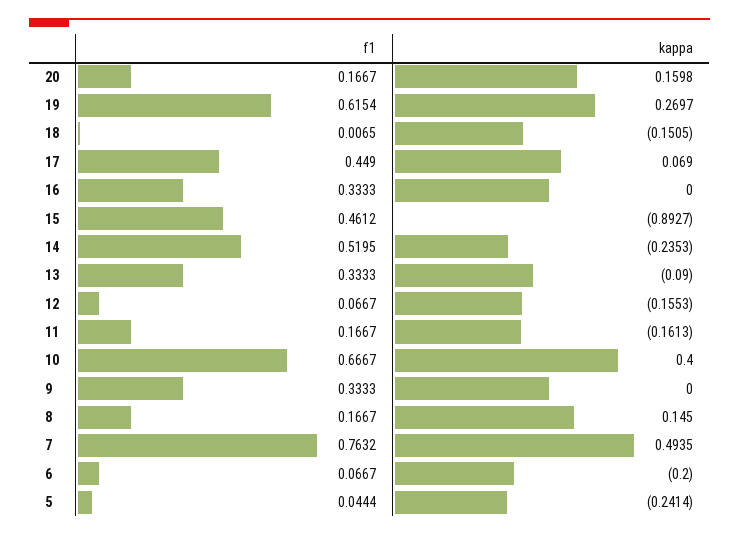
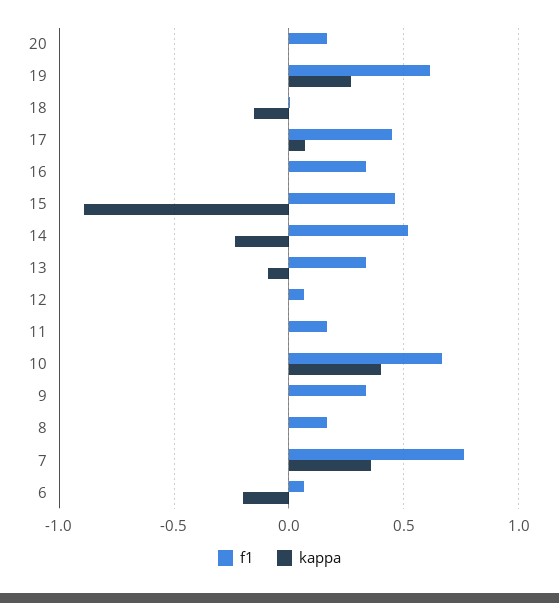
  {
    "f1": {
      "20": 0.1667,
      "19": 0.6154,
      "18": 0.0065,
      "17": 0.449,
      "16": 0.3333,
      "15": 0.4612,
      "14": 0.5195,
      "13": 0.3333,
      "12": 0.0667,
      "11": 0.1667,
      "10": 0.6667,
      "9": 0.3333,
      "8": 0.1667,
      "7": 0.7632,
-     "6": 0.0667,
+     "6": 0.0667
-     "5": 0.0444
    },
    "kappa": {
-     "20": 0.1598,
+     "20": 0,
      "19": 0.2697,
      "18": -0.1505,
      "17": 0.069,
      "16": 0,
      "15": -0.8927,
      "14": -0.2353,
      "13": -0.09,
-     "12": -0.1553,
+     "12": 0,
-     "11": -0.1613,
+     "11": 0,
      "10": 0.4,
      "9": 0,
-     "8": 0.145,
+     "8": 0,
-     "7": 0.4935,
+     "7": 0.35,
-     "6": -0.2,
+     "6": -0.2
-     "5": -0.2414
    }
  }

